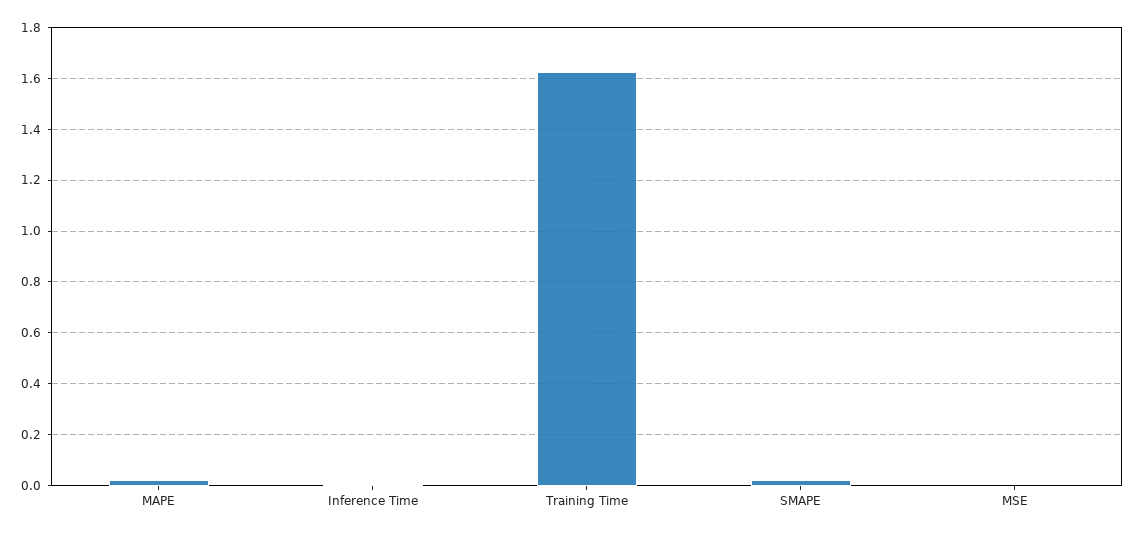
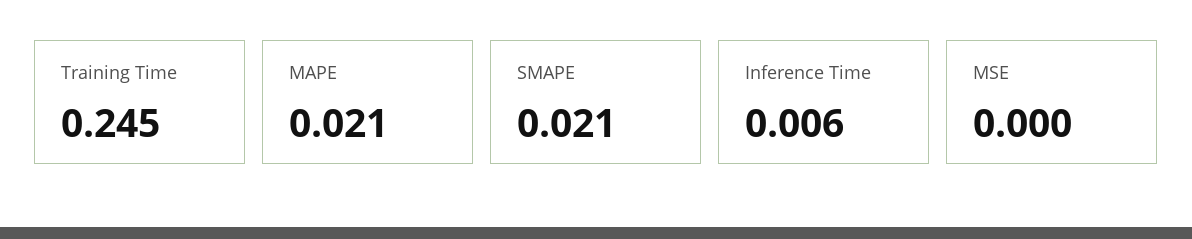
  {
    "MAPE": 0.021,
    "Inference Time": 0.006,
-   "Training Time": 1.625,
+   "Training Time": 0.245,
    "SMAPE": 0.021,
    "MSE": 0
  }

